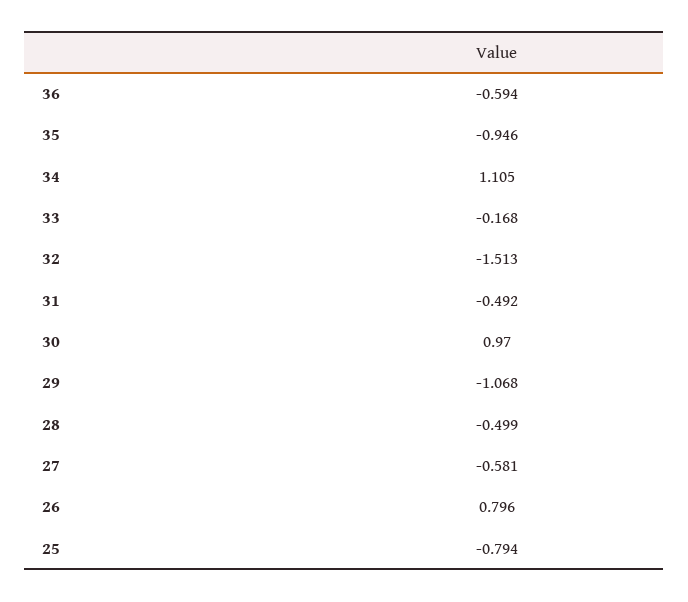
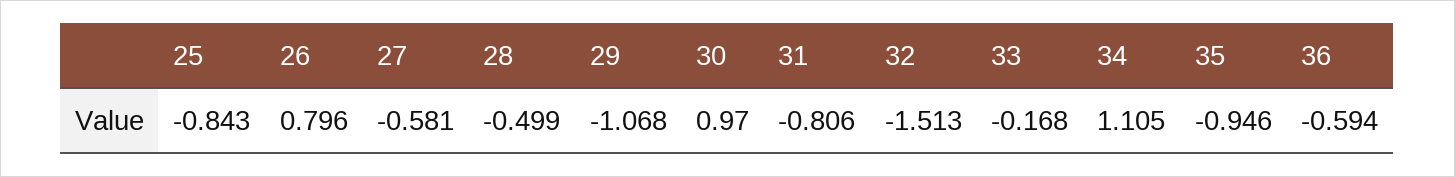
  {
    "36": -0.594,
    "35": -0.946,
    "34": 1.105,
    "33": -0.168,
    "32": -1.513,
-   "31": -0.492,
+   "31": -0.806,
    "30": 0.97,
    "29": -1.068,
    "28": -0.499,
    "27": -0.581,
    "26": 0.796,
-   "25": -0.794
+   "25": -0.843
  }

